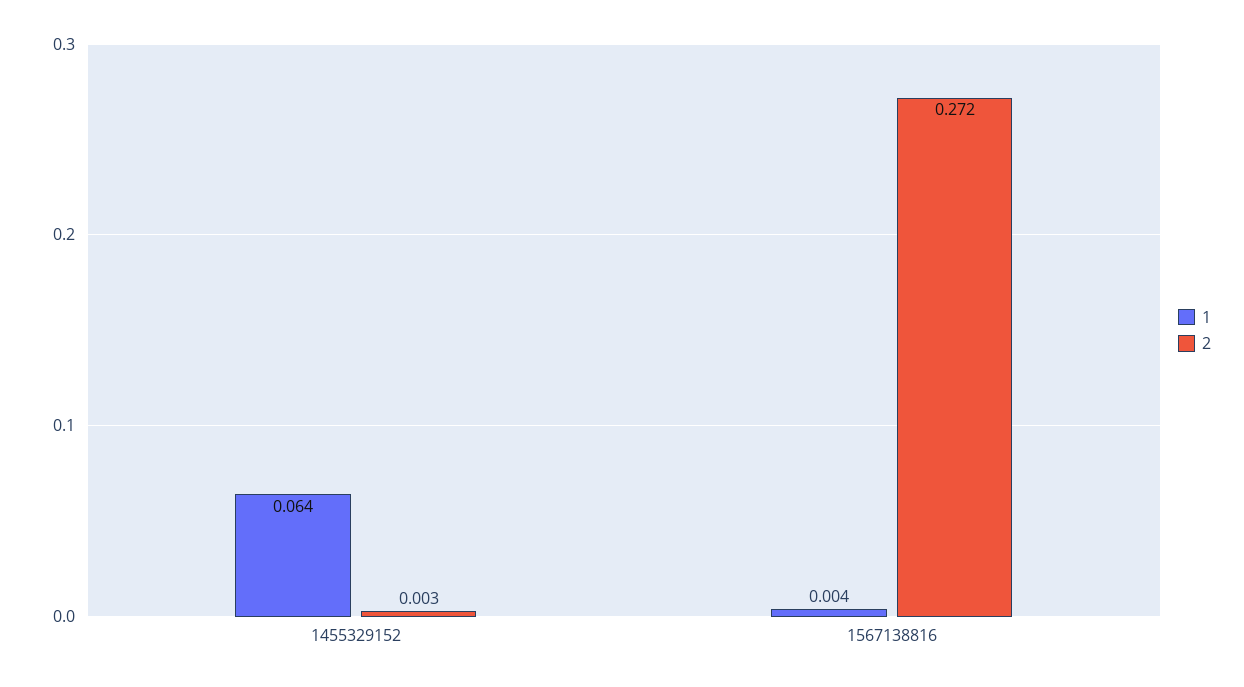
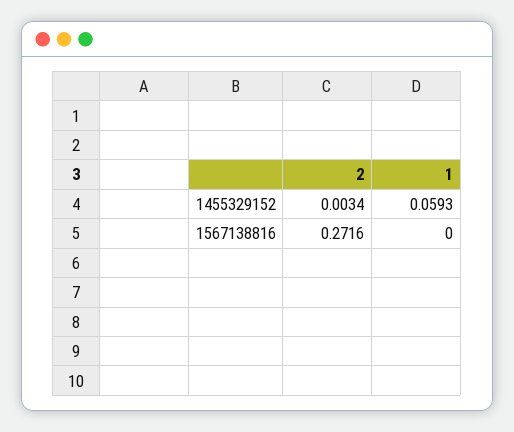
  {
    "1": {
-     "1455329152": 0.064,
+     "1455329152": 0.0593,
-     "1567138816": 0.004
+     "1567138816": 0
    },
    "2": {
      "1455329152": 0.0034,
      "1567138816": 0.2716
    }
  }

